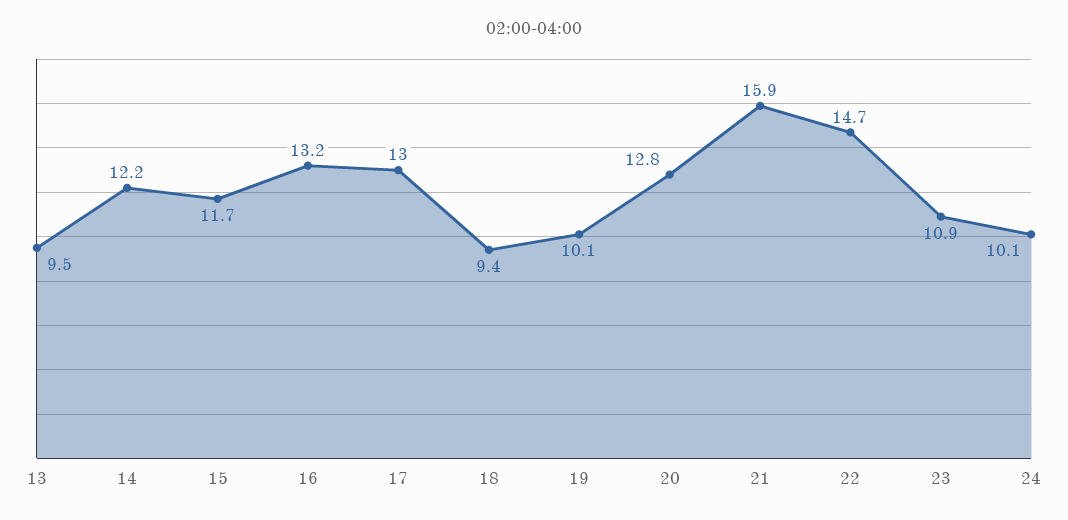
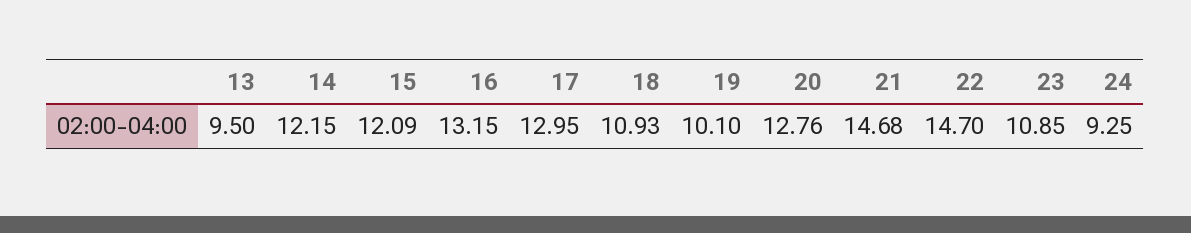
  {
    "13": 9.5,
    "14": 12.15,
-   "15": 11.7,
+   "15": 12.09,
    "16": 13.15,
    "17": 12.95,
-   "18": 9.4,
+   "18": 10.93,
    "19": 10.1,
    "20": 12.76,
-   "21": 15.9,
+   "21": 14.68,
    "22": 14.7,
    "23": 10.85,
-   "24": 10.1
+   "24": 9.25
  }

